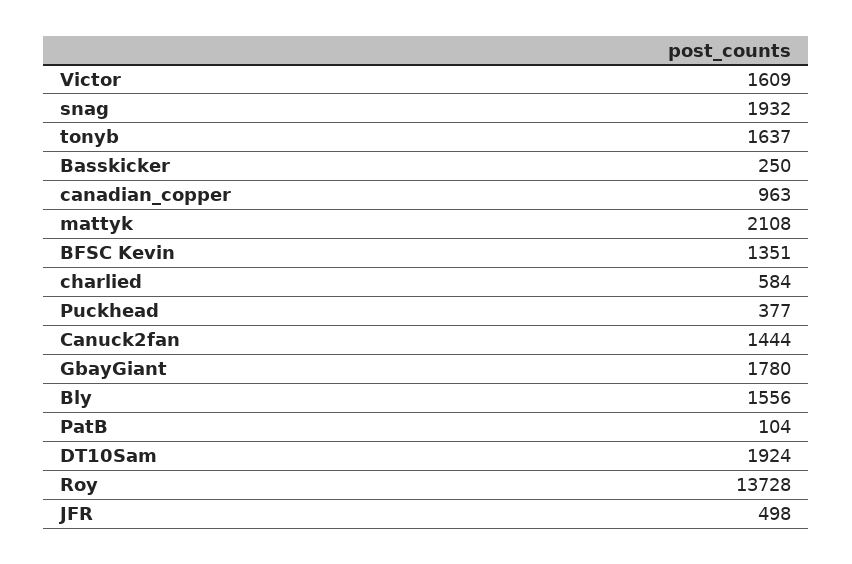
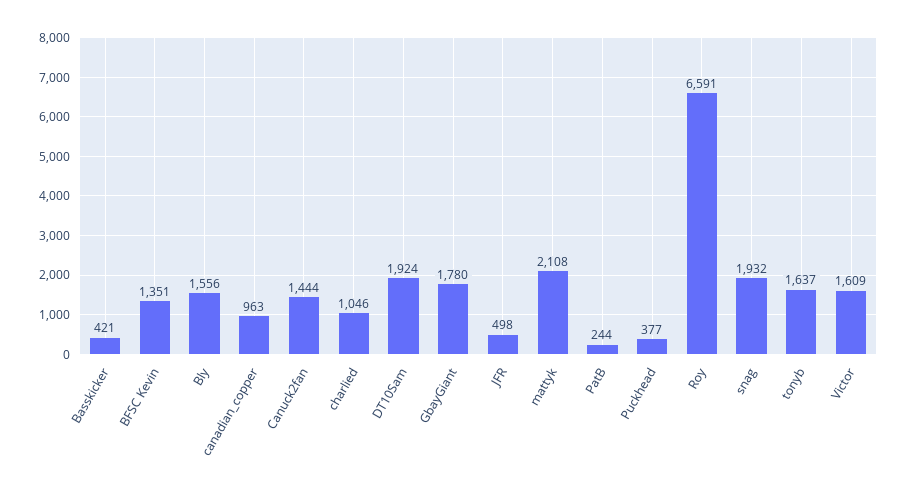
  {
    "Victor": 1609,
    "snag": 1932,
    "tonyb": 1637,
-   "Basskicker": 250,
+   "Basskicker": 421,
    "canadian_copper": 963,
    "mattyk": 2108,
    "BFSC Kevin": 1351,
-   "charlied": 584,
+   "charlied": 1046,
    "Puckhead": 377,
    "Canuck2fan": 1444,
    "GbayGiant": 1780,
    "Bly": 1556,
-   "PatB": 104,
+   "PatB": 244,
    "DT10Sam": 1924,
-   "Roy": 13728,
+   "Roy": 6591,
    "JFR": 498
  }

